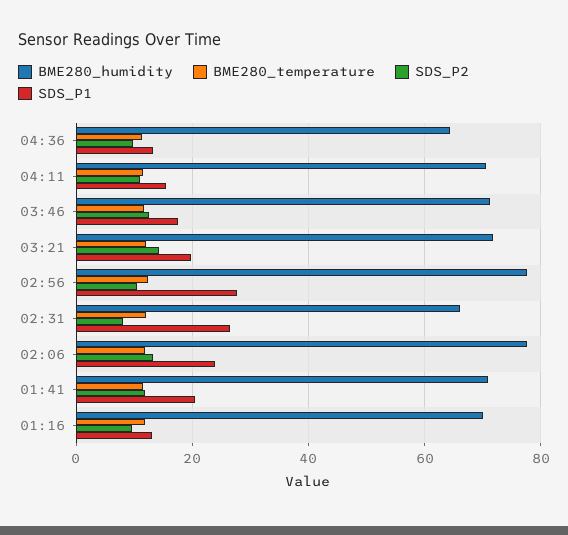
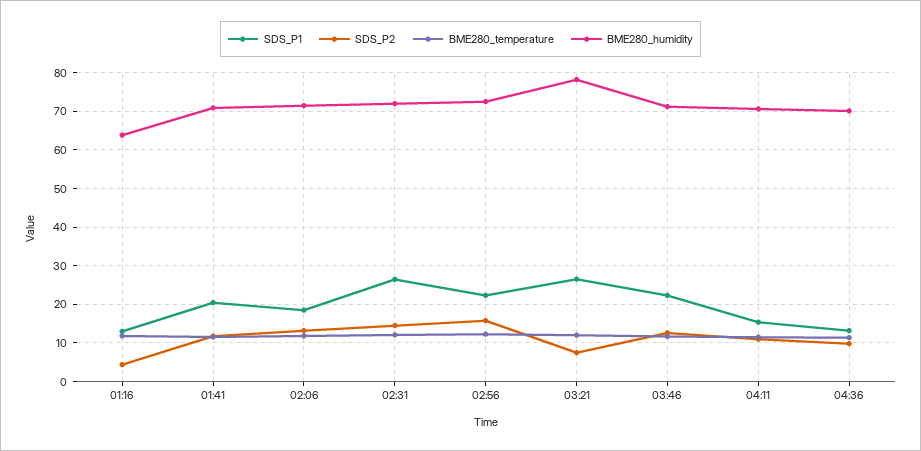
  {
    "BME280_humidity": {
-     "04:36": 64,
+     "04:36": 70,
      "04:11": 70,
      "03:46": 72,
-     "03:21": 72,
+     "03:21": 78,
-     "02:56": 78,
+     "02:56": 72,
-     "02:31": 66,
+     "02:31": 72,
-     "02:06": 78,
+     "02:06": 72,
      "01:41": 70,
-     "01:16": 70
+     "01:16": 64
    },
    "BME280_temperature": {
      "04:36": 12,
      "04:11": 12,
      "03:46": 12,
      "03:21": 12,
      "02:56": 12,
      "02:31": 12,
      "02:06": 12,
      "01:41": 12,
      "01:16": 12
    },
    "SDS_P2": {
      "04:36": 10,
      "04:11": 12,
      "03:46": 12,
-     "03:21": 14,
+     "03:21": 8,
-     "02:56": 10,
+     "02:56": 16,
-     "02:31": 8,
+     "02:31": 14,
      "02:06": 14,
      "01:41": 12,
-     "01:16": 10
+     "01:16": 4
    },
    "SDS_P1": {
      "04:36": 14,
      "04:11": 16,
-     "03:46": 18,
+     "03:46": 22,
-     "03:21": 20,
+     "03:21": 26,
-     "02:56": 28,
+     "02:56": 22,
      "02:31": 26,
-     "02:06": 24,
+     "02:06": 18,
      "01:41": 20,
      "01:16": 14
    }
  }

